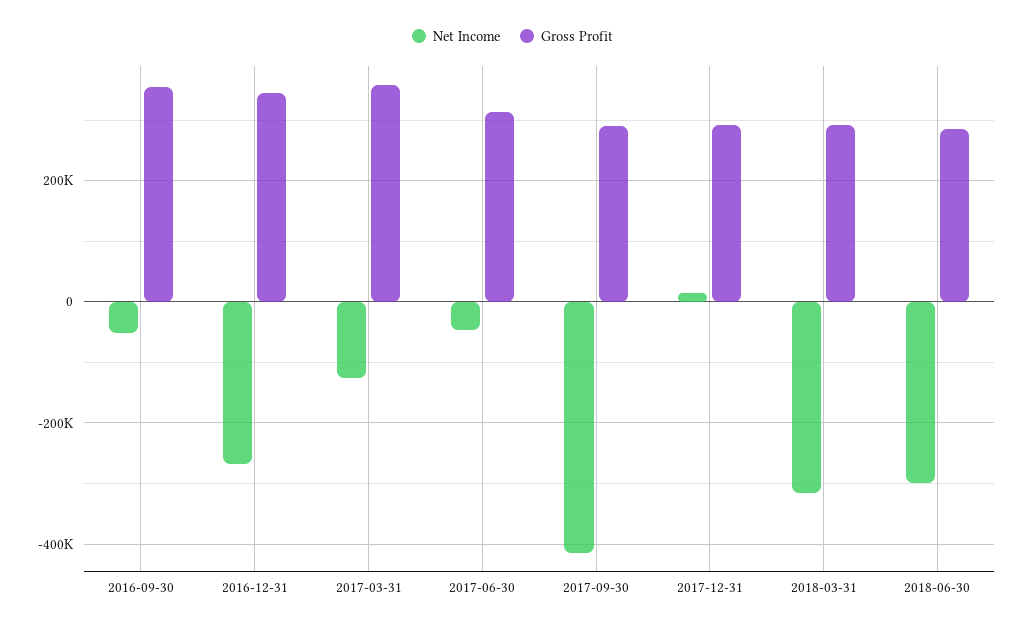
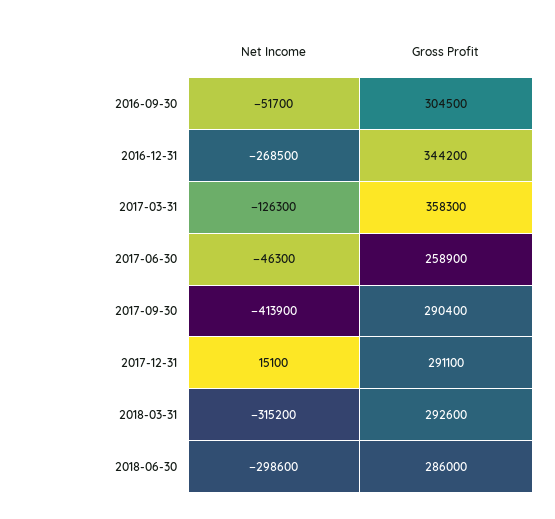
  {
    "Net Income": {
      "2016-09-30": -51700,
      "2016-12-31": -268500,
      "2017-03-31": -126300,
      "2017-06-30": -46300,
      "2017-09-30": -413900,
      "2017-12-31": 15100,
      "2018-03-31": -315200,
      "2018-06-30": -298600
    },
    "Gross Profit": {
-     "2016-09-30": 360000,
+     "2016-09-30": 304500,
      "2016-12-31": 344200,
      "2017-03-31": 358300,
-     "2017-06-30": 320000,
+     "2017-06-30": 258900,
      "2017-09-30": 290400,
      "2017-12-31": 291100,
      "2018-03-31": 292600,
      "2018-06-30": 286000
    }
  }

